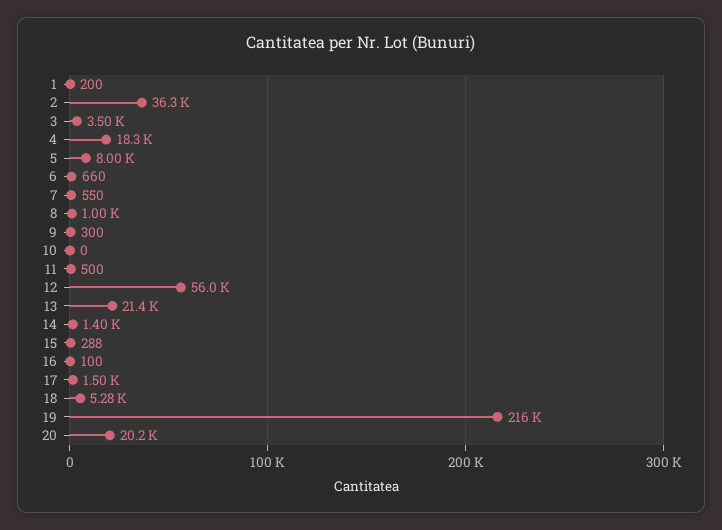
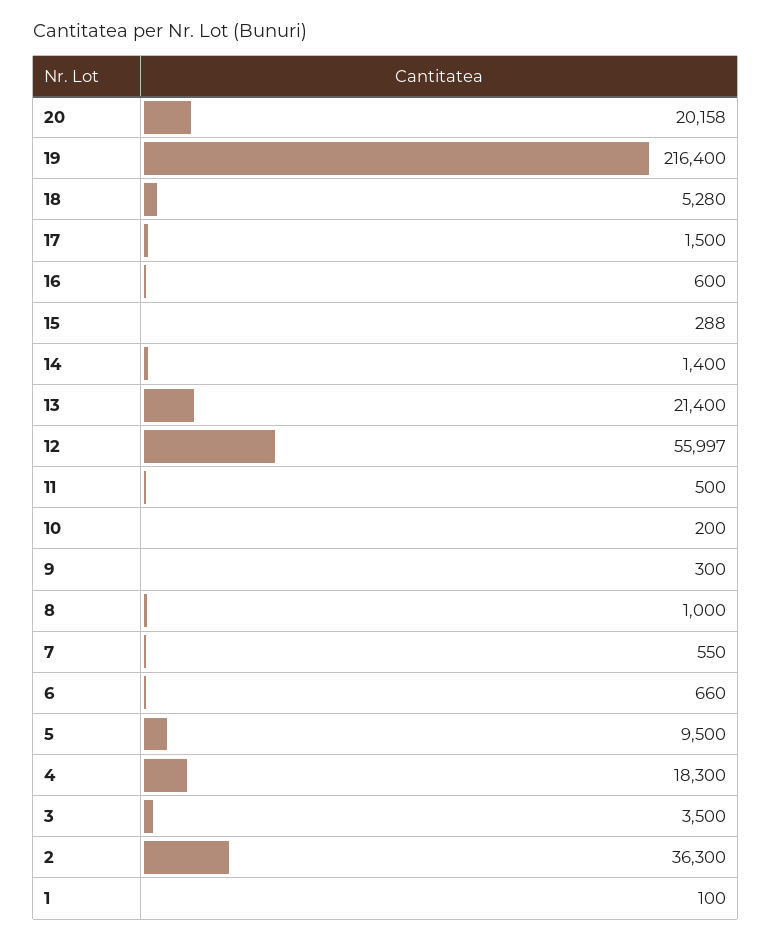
  {
-   "1": 200,
+   "1": 100,
    "2": 36300,
    "3": 3500,
    "4": 18300,
-   "5": 8000,
+   "5": 9500,
    "6": 660,
    "7": 550,
    "8": 1000,
    "9": 300,
-   "10": 0,
+   "10": 200,
    "11": 500,
    "12": 55997,
    "13": 21400,
    "14": 1400,
    "15": 288,
-   "16": 100,
+   "16": 600,
    "17": 1500,
    "18": 5280,
    "19": 216400,
    "20": 20158
  }

